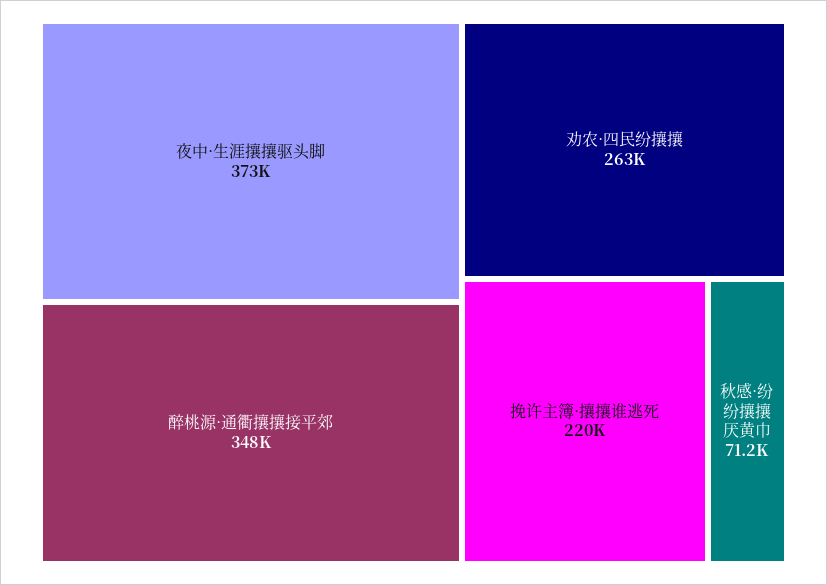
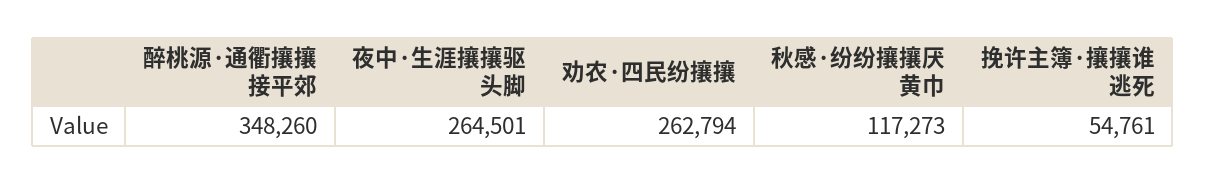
  {
-   "夜中·生涯攘攘驱头脚": 373000,
+   "夜中·生涯攘攘驱头脚": 264501,
    "醉桃源·通衢攘攘接平郊": 348260,
    "劝农·四民纷攘攘": 262794,
-   "挽许主簿·攘攘谁逃死": 220000,
+   "挽许主簿·攘攘谁逃死": 54761,
-   "秋感·纷纷攘攘厌黄巾": 71200
+   "秋感·纷纷攘攘厌黄巾": 117273
  }

